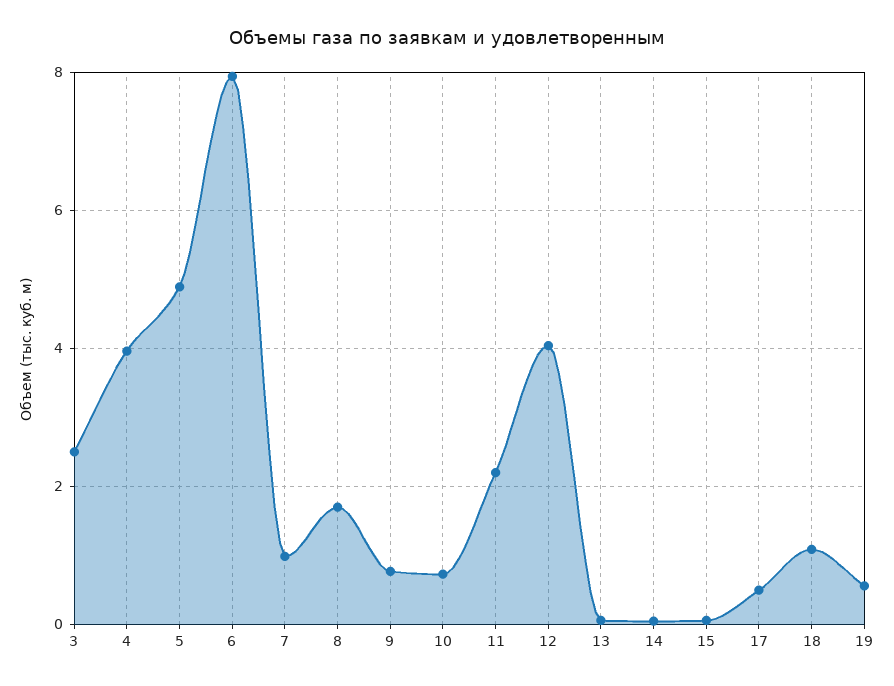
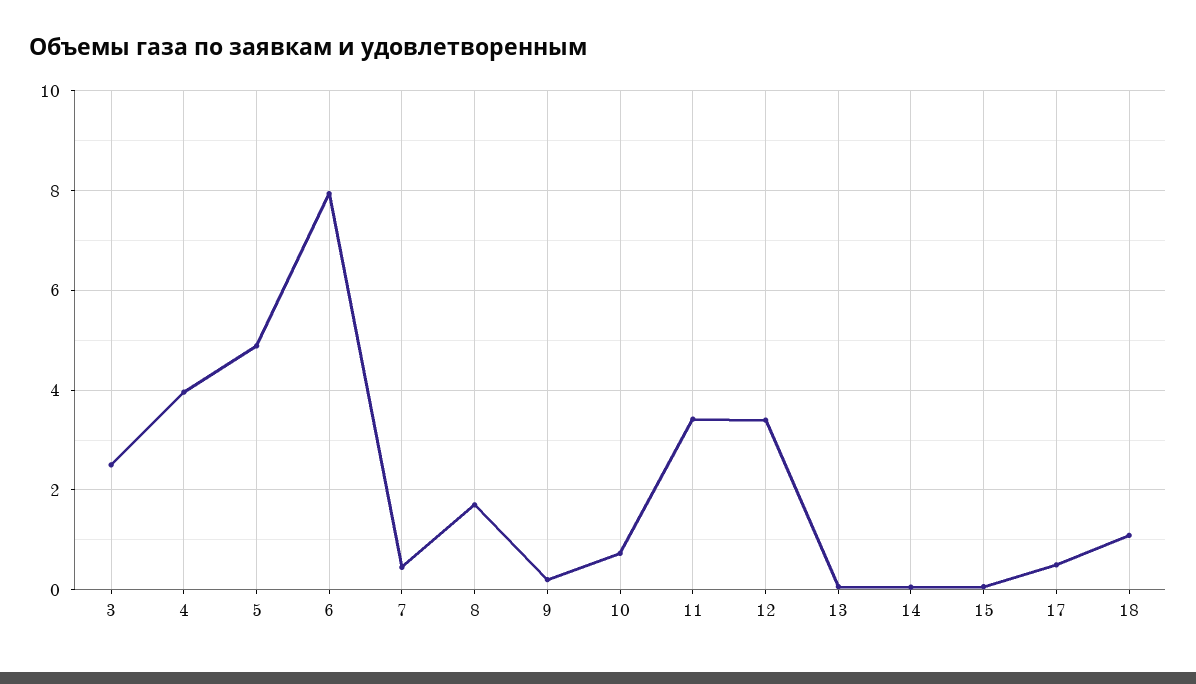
  {
    "3": 2.6,
    "4": 4,
    "5": 4.8,
    "6": 8,
-   "7": 1,
+   "7": 0.4,
    "8": 1.8,
-   "9": 0.8,
+   "9": 0.2,
    "10": 0.8,
-   "11": 2.2,
+   "11": 3.4,
-   "12": 4,
+   "12": 3.4,
    "13": 0,
    "14": 0,
    "15": 0,
    "17": 0.6,
-   "18": 1,
+   "18": 1
-   "19": 0.6
  }

